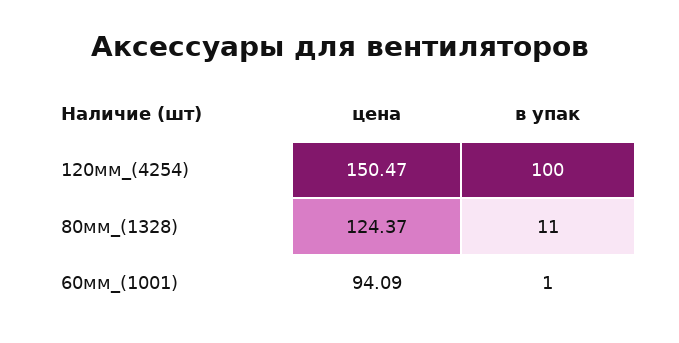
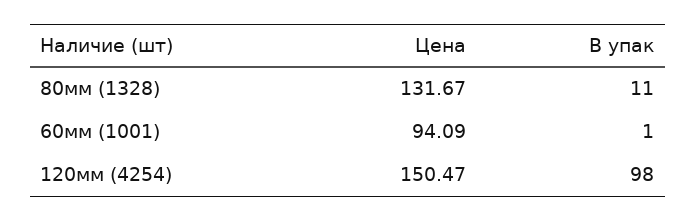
  {
    "цена": {
      "120мм_(4254)": 150.47,
-     "80мм_(1328)": 124.37,
+     "80мм_(1328)": 131.67,
      "60мм_(1001)": 94.09
    },
    "в упак": {
-     "120мм_(4254)": 100,
+     "120мм_(4254)": 98,
      "80мм_(1328)": 11,
      "60мм_(1001)": 1
    }
  }

